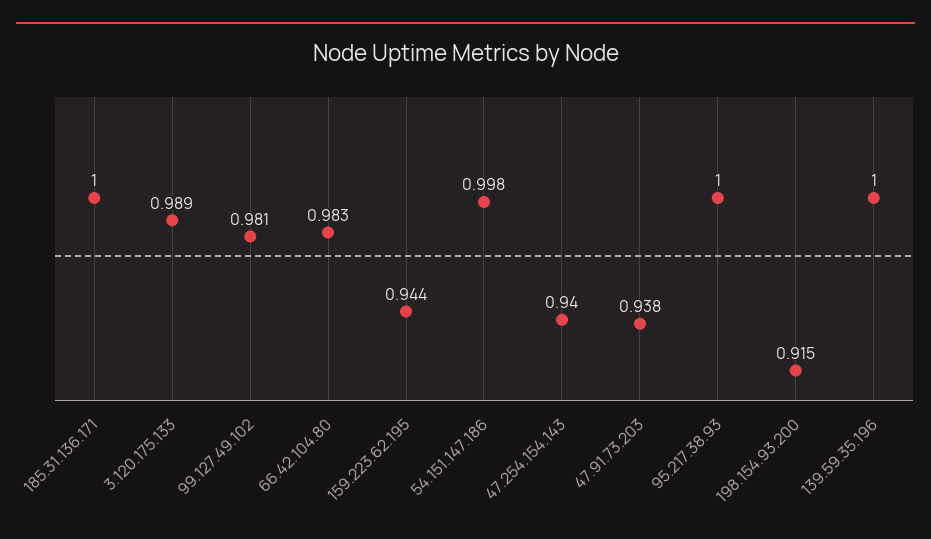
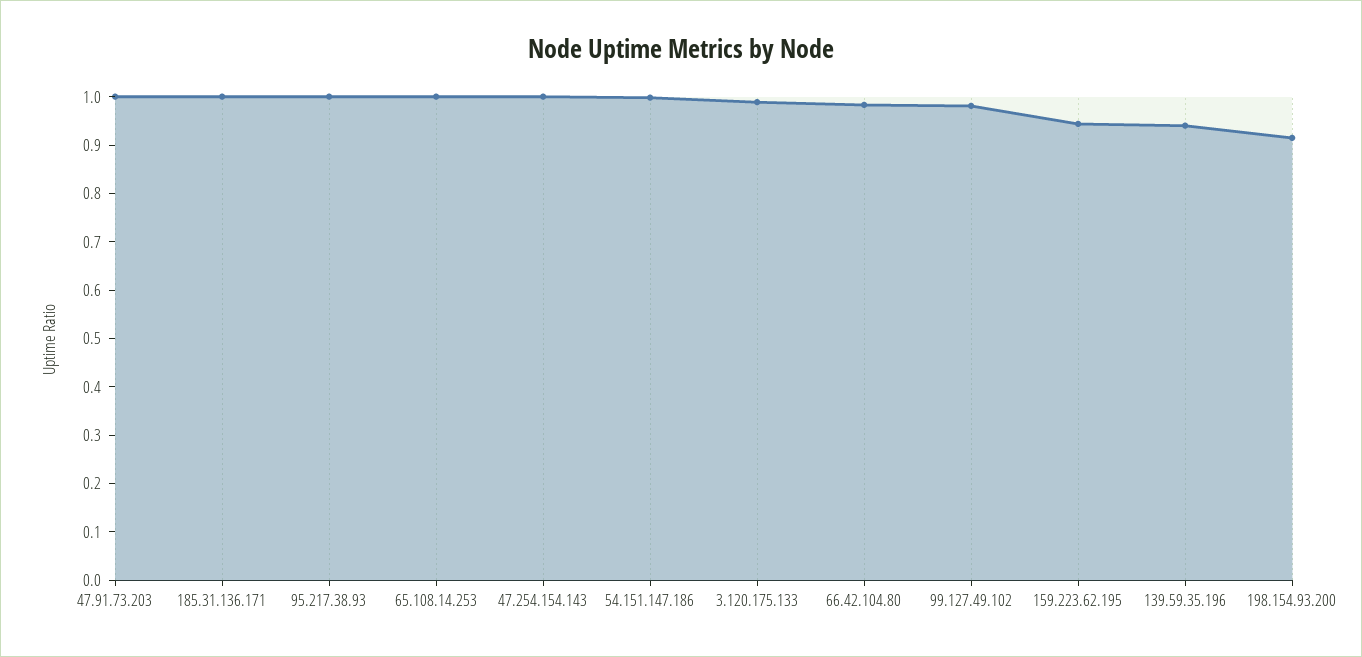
  {
    "185.31.136.171": 1,
    "3.120.175.133": 0.989,
    "99.127.49.102": 0.981,
    "66.42.104.80": 0.983,
    "159.223.62.195": 0.944,
    "54.151.147.186": 0.998,
-   "47.254.154.143": 0.94,
+   "47.254.154.143": 1,
-   "47.91.73.203": 0.938,
+   "47.91.73.203": 1,
    "95.217.38.93": 1,
    "198.154.93.200": 0.915,
-   "139.59.35.196": 1
+   "139.59.35.196": 0.94,
+   "65.108.14.253": 1
  }

